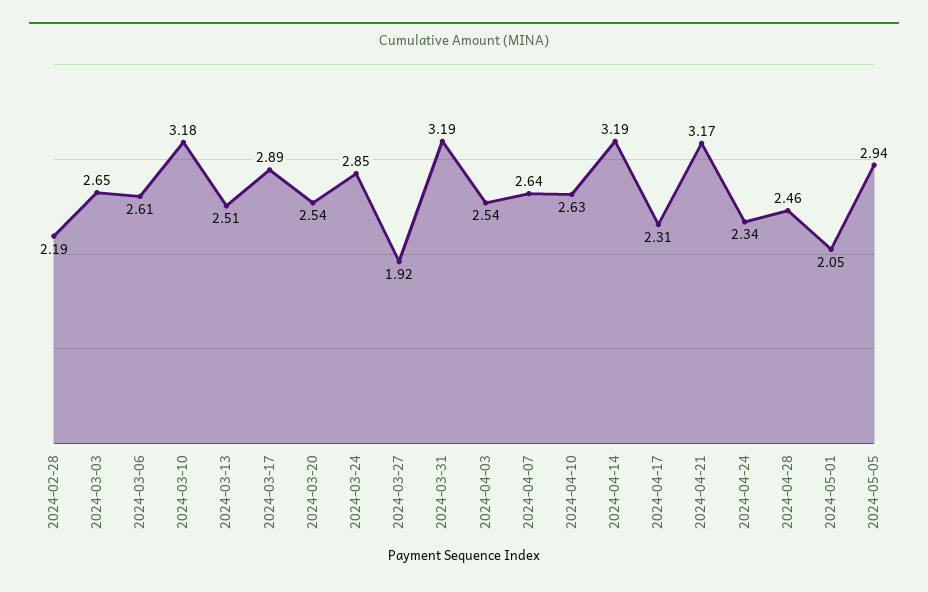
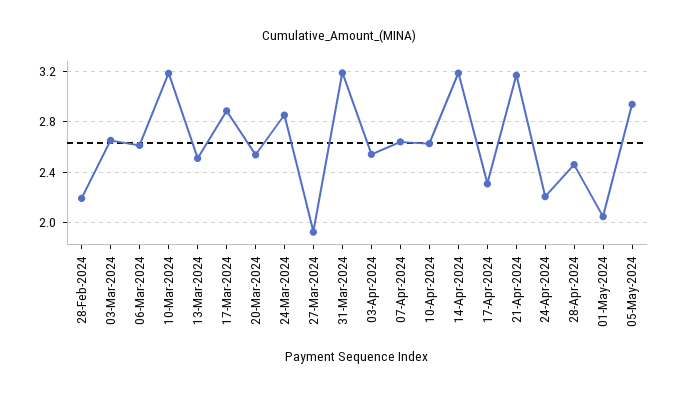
  {
    "2024-02-28": 2.19,
    "2024-03-03": 2.65,
    "2024-03-06": 2.61,
    "2024-03-10": 3.18,
    "2024-03-13": 2.51,
    "2024-03-17": 2.89,
    "2024-03-20": 2.54,
    "2024-03-24": 2.85,
    "2024-03-27": 1.92,
    "2024-03-31": 3.19,
    "2024-04-03": 2.54,
    "2024-04-07": 2.64,
    "2024-04-10": 2.63,
    "2024-04-14": 3.19,
    "2024-04-17": 2.31,
    "2024-04-21": 3.17,
-   "2024-04-24": 2.34,
+   "2024-04-24": 2.2,
    "2024-04-28": 2.46,
    "2024-05-01": 2.05,
    "2024-05-05": 2.94
  }

